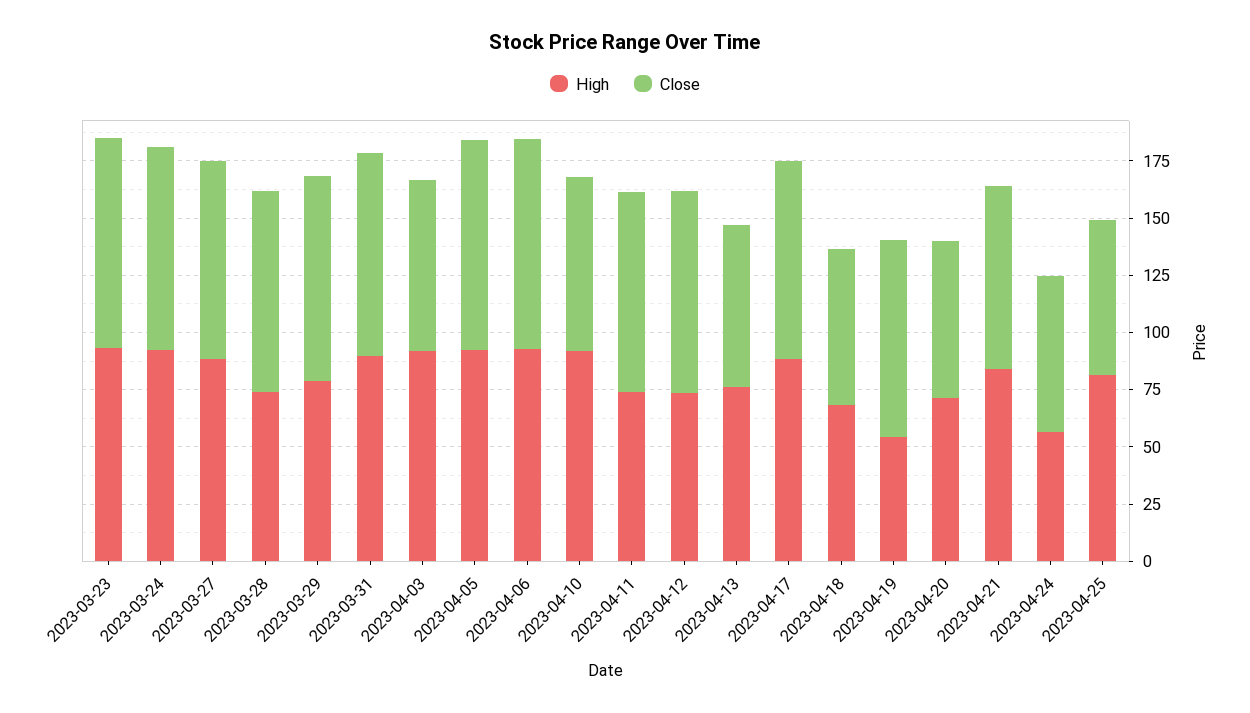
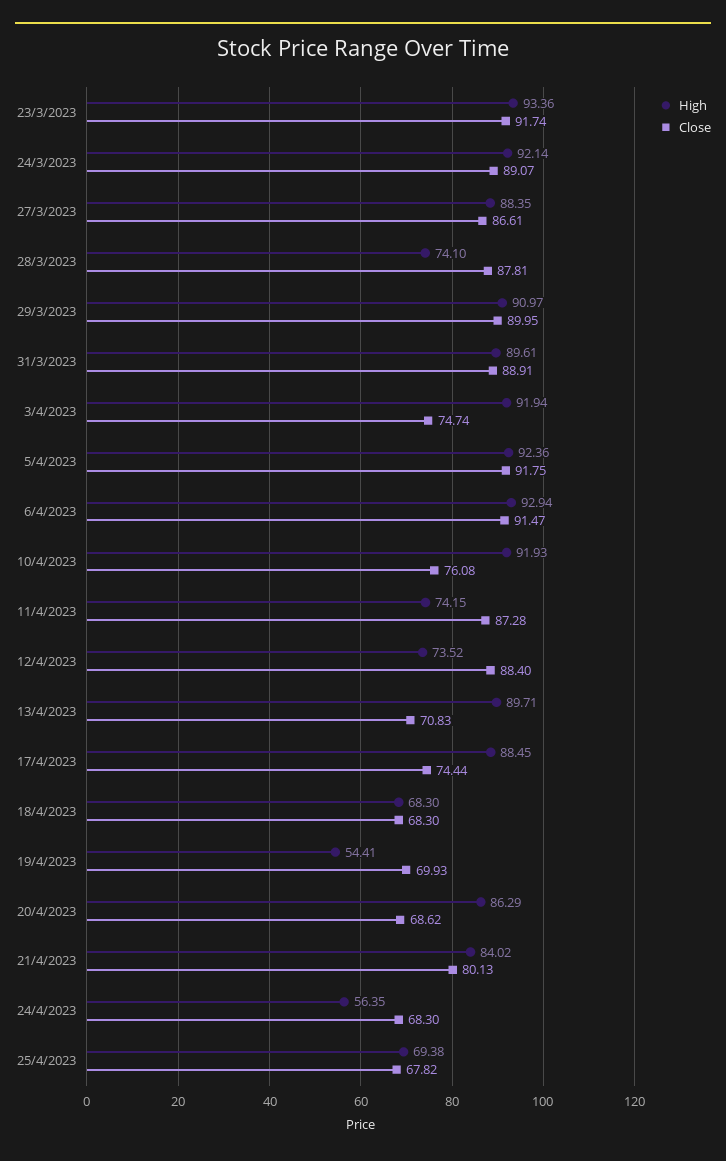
  {
    "High": {
      "2023-03-23": 93.36,
      "2023-03-24": 92.14,
      "2023-03-27": 88.35,
      "2023-03-28": 74.1,
-     "2023-03-29": 80,
+     "2023-03-29": 90.97,
      "2023-03-31": 89.61,
      "2023-04-03": 91.94,
      "2023-04-05": 92.36,
      "2023-04-06": 92.94,
      "2023-04-10": 91.93,
      "2023-04-11": 74.15,
      "2023-04-12": 73.52,
-     "2023-04-13": 75,
+     "2023-04-13": 89.71,
      "2023-04-17": 88.45,
      "2023-04-18": 68.3,
      "2023-04-19": 54.41,
-     "2023-04-20": 70,
+     "2023-04-20": 86.29,
      "2023-04-21": 84.02,
      "2023-04-24": 56.35,
-     "2023-04-25": 80
+     "2023-04-25": 69.38
    },
    "Close": {
      "2023-03-23": 91.74,
      "2023-03-24": 89.07,
      "2023-03-27": 86.61,
      "2023-03-28": 87.81,
      "2023-03-29": 89.95,
      "2023-03-31": 88.91,
      "2023-04-03": 74.74,
      "2023-04-05": 91.75,
      "2023-04-06": 91.47,
      "2023-04-10": 76.08,
      "2023-04-11": 87.28,
      "2023-04-12": 88.4,
      "2023-04-13": 70.83,
-     "2023-04-17": 85,
+     "2023-04-17": 74.44,
      "2023-04-18": 68.3,
-     "2023-04-19": 85,
+     "2023-04-19": 69.93,
      "2023-04-20": 68.62,
      "2023-04-21": 80.13,
      "2023-04-24": 68.3,
      "2023-04-25": 67.82
    }
  }

